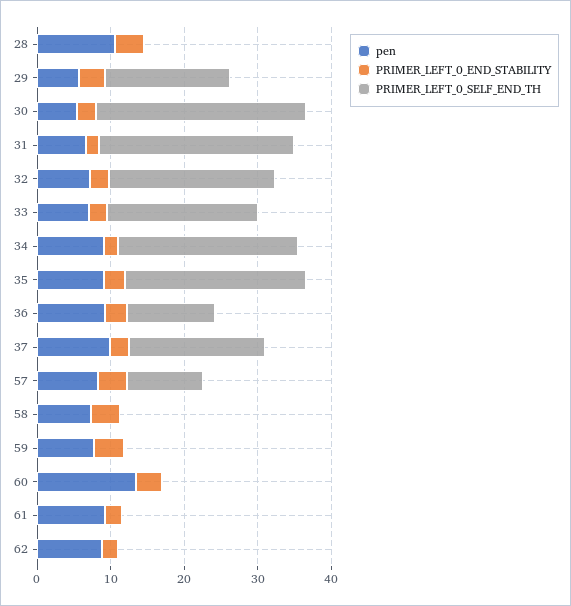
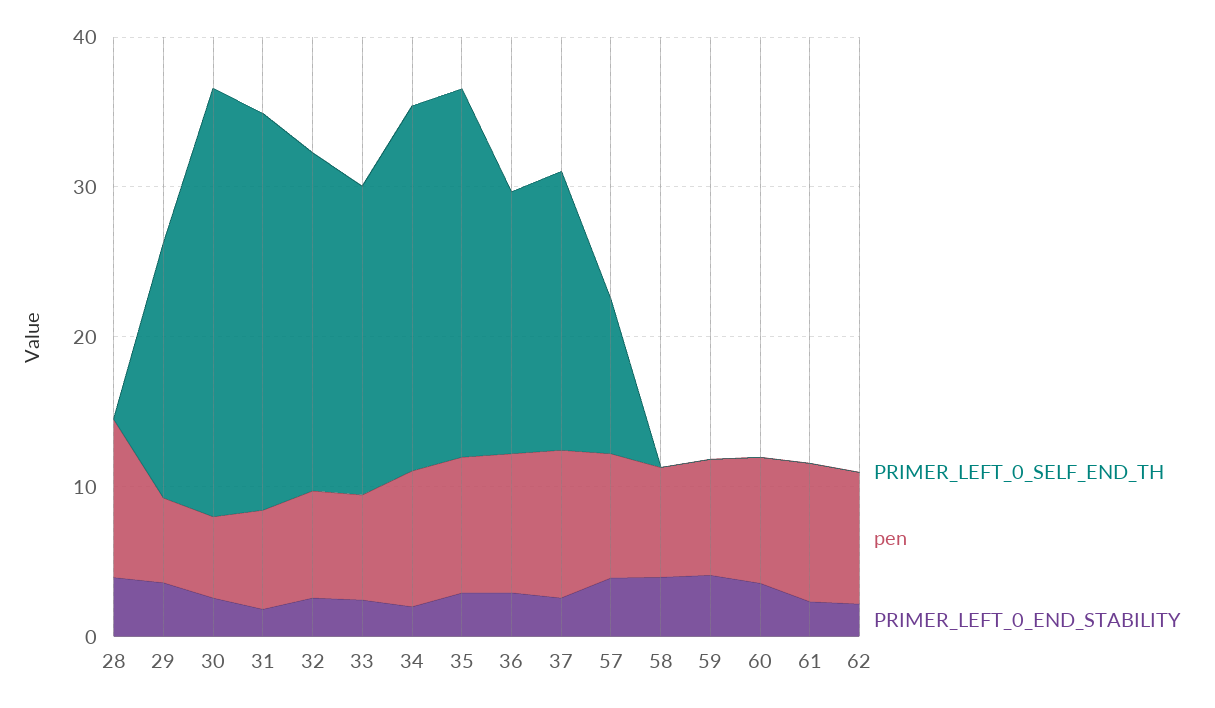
  {
    "pen": {
      "28": 10,
      "29": 6,
      "30": 6,
      "31": 6,
      "32": 8,
      "33": 8,
      "34": 10,
      "35": 10,
      "36": 10,
      "37": 10,
      "57": 8,
      "58": 8,
      "59": 8,
-     "60": 14,
+     "60": 8,
      "61": 10,
      "62": 8
    },
    "PRIMER_LEFT_0_END_STABILITY": {
      "28": 4,
      "29": 4,
      "30": 2,
      "31": 2,
      "32": 2,
      "33": 2,
      "34": 2,
      "35": 2,
      "36": 2,
      "37": 2,
      "57": 4,
      "58": 4,
      "59": 4,
      "60": 4,
      "61": 2,
      "62": 2
    },
    "PRIMER_LEFT_0_SELF_END_TH": {
      "28": 0,
      "29": 16,
      "30": 28,
      "31": 26,
      "32": 22,
      "33": 20,
      "34": 24,
      "35": 24,
-     "36": 12,
+     "36": 18,
      "37": 18,
      "57": 10,
      "58": 0,
      "59": 0,
      "60": 0,
      "61": 0,
      "62": 0
    }
  }

